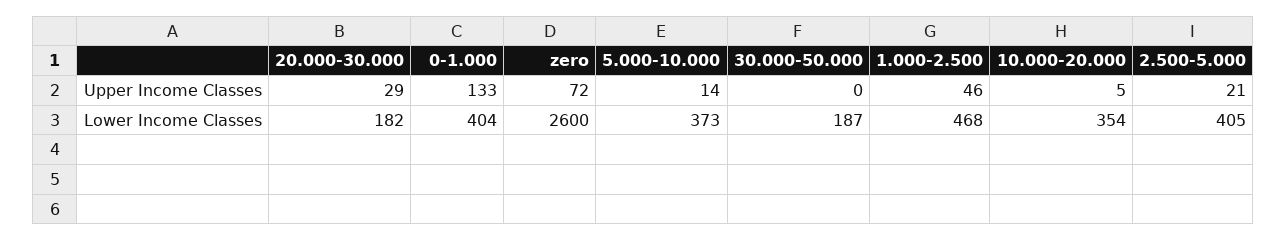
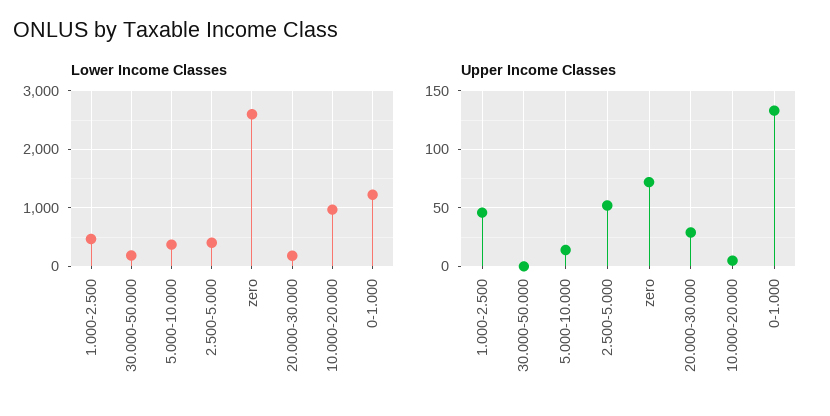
  {
    "Upper Income Classes": {
      "20.000-30.000": 29,
      "0-1.000": 133,
      "zero": 72,
      "5.000-10.000": 14,
      "30.000-50.000": 0,
      "1.000-2.500": 46,
      "10.000-20.000": 5,
-     "2.500-5.000": 21
+     "2.500-5.000": 50
    },
    "Lower Income Classes": {
      "20.000-30.000": 182,
-     "0-1.000": 404,
+     "0-1.000": 1200,
      "zero": 2600,
      "5.000-10.000": 373,
      "30.000-50.000": 187,
      "1.000-2.500": 468,
-     "10.000-20.000": 354,
+     "10.000-20.000": 1000,
      "2.500-5.000": 405
    }
  }

